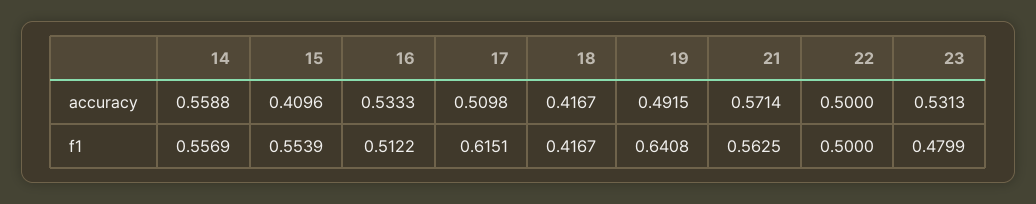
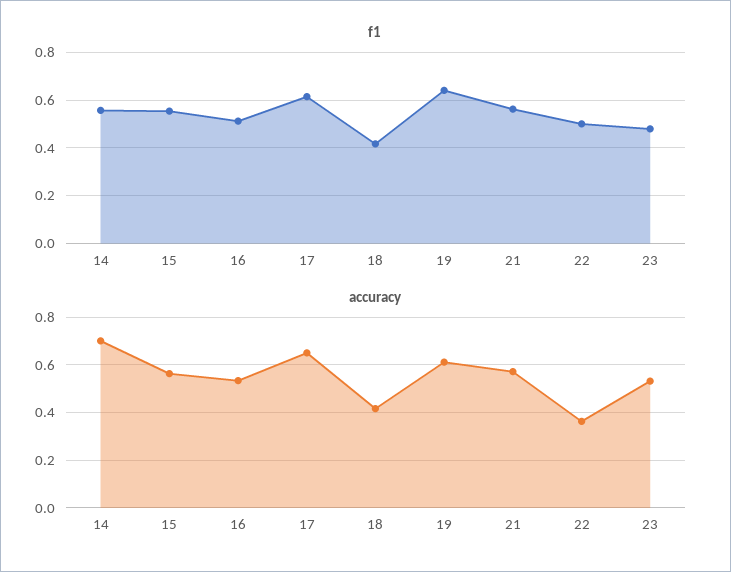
  {
    "accuracy": {
-     "14": 0.5588,
+     "14": 0.7,
-     "15": 0.4096,
+     "15": 0.55,
      "16": 0.5333,
-     "17": 0.5098,
+     "17": 0.65,
      "18": 0.4167,
-     "19": 0.4915,
+     "19": 0.6,
      "21": 0.5714,
-     "22": 0.5,
+     "22": 0.35,
      "23": 0.5313
    },
    "f1": {
      "14": 0.5569,
      "15": 0.5539,
      "16": 0.5122,
      "17": 0.6151,
      "18": 0.4167,
      "19": 0.6408,
      "21": 0.5625,
      "22": 0.5,
      "23": 0.4799
    }
  }

